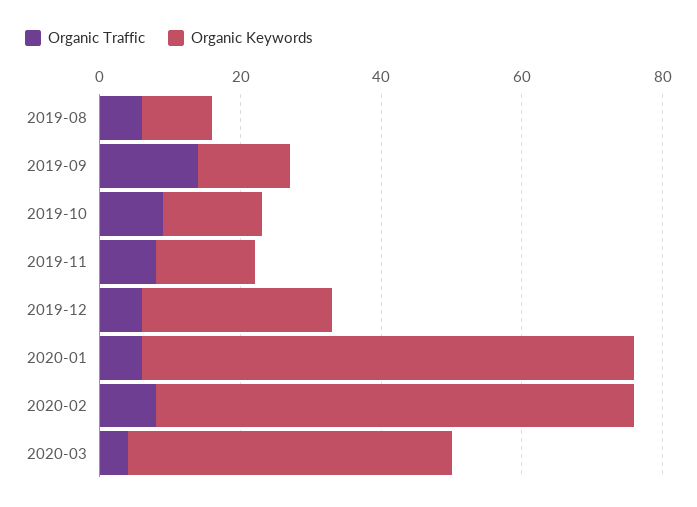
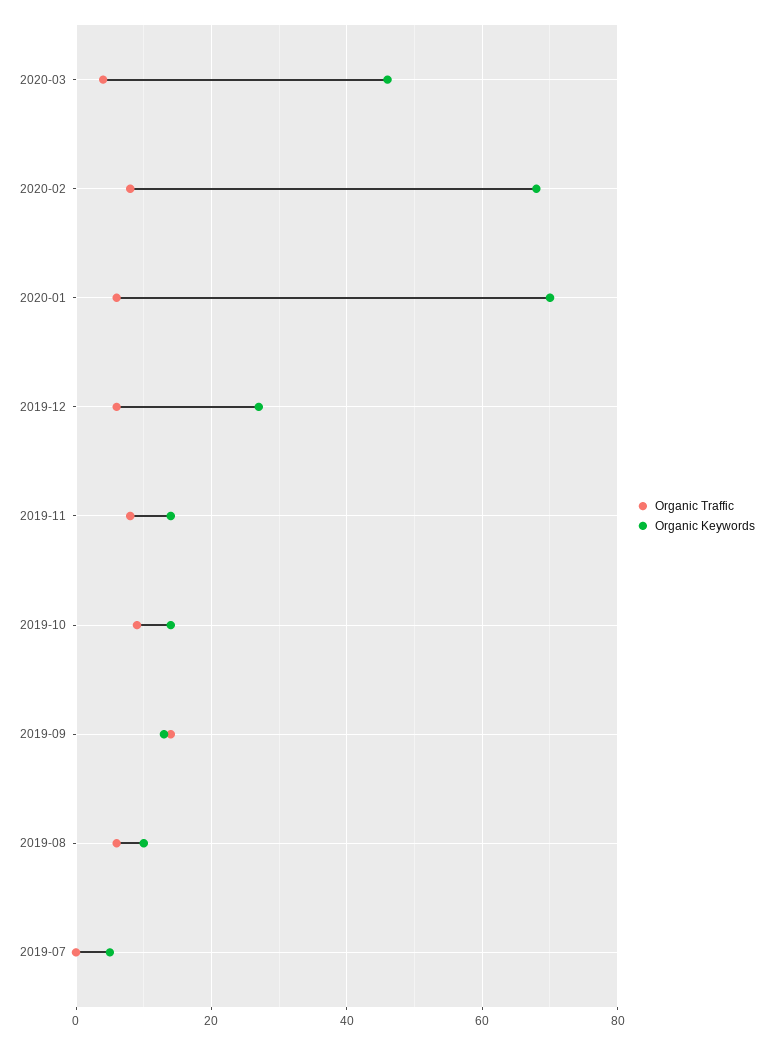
  {
    "Organic Traffic": {
      "2019-08": 5,
      "2019-09": 15,
      "2019-10": 10,
      "2019-11": 10,
      "2019-12": 5,
      "2020-01": 5,
      "2020-02": 10,
-     "2020-03": 5
+     "2020-03": 5,
+     "2019-07": 0
    },
    "Organic Keywords": {
      "2019-08": 10,
      "2019-09": 15,
      "2019-10": 15,
      "2019-11": 15,
      "2019-12": 25,
      "2020-01": 70,
      "2020-02": 70,
-     "2020-03": 45
+     "2020-03": 45,
+     "2019-07": 5
    }
  }

